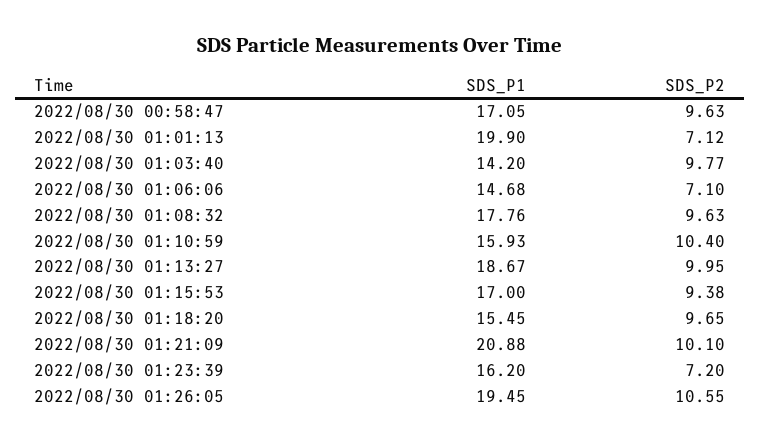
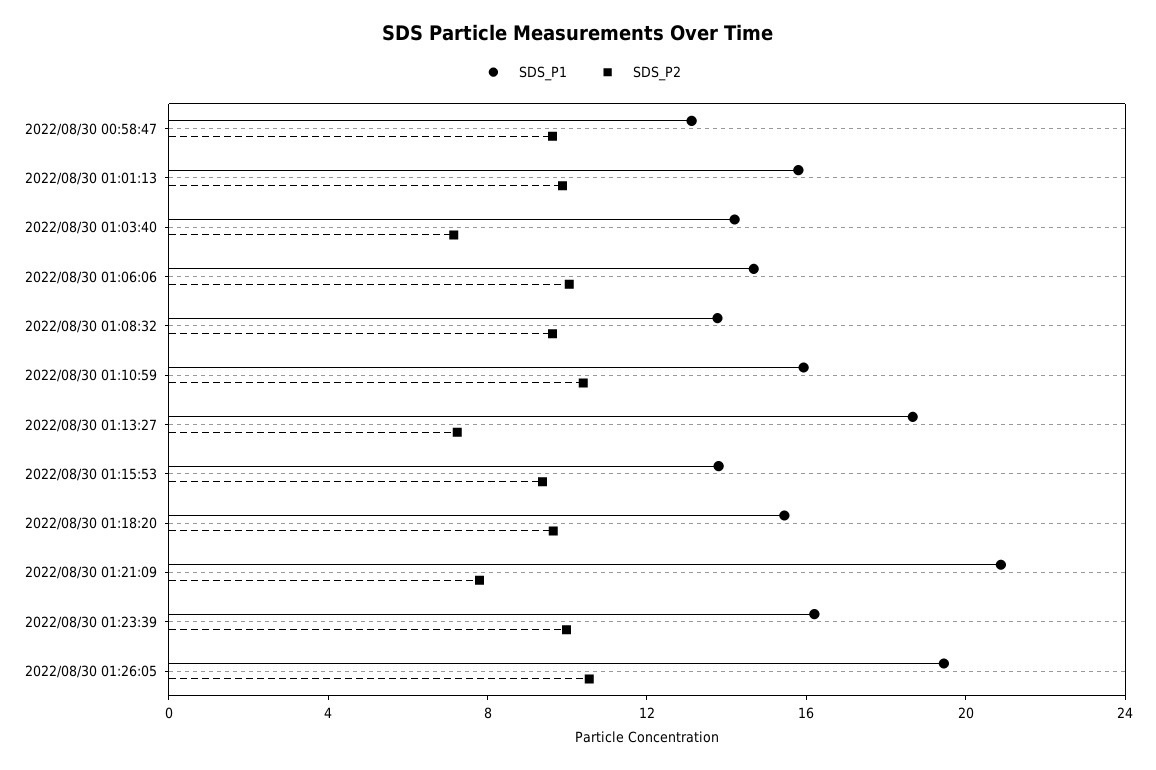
  {
    "SDS_P1": {
-     "2022/08/30 00:58:47": 17.05,
+     "2022/08/30 00:58:47": 13,
-     "2022/08/30 01:01:13": 19.9,
+     "2022/08/30 01:01:13": 16,
      "2022/08/30 01:03:40": 14.2,
      "2022/08/30 01:06:06": 14.68,
-     "2022/08/30 01:08:32": 17.76,
+     "2022/08/30 01:08:32": 14,
      "2022/08/30 01:10:59": 15.93,
      "2022/08/30 01:13:27": 18.67,
-     "2022/08/30 01:15:53": 17,
+     "2022/08/30 01:15:53": 14,
      "2022/08/30 01:18:20": 15.45,
      "2022/08/30 01:21:09": 20.88,
      "2022/08/30 01:23:39": 16.2,
      "2022/08/30 01:26:05": 19.45
    },
    "SDS_P2": {
      "2022/08/30 00:58:47": 9.63,
-     "2022/08/30 01:01:13": 7.12,
+     "2022/08/30 01:01:13": 10,
-     "2022/08/30 01:03:40": 9.77,
+     "2022/08/30 01:03:40": 7,
-     "2022/08/30 01:06:06": 7.1,
+     "2022/08/30 01:06:06": 10,
      "2022/08/30 01:08:32": 9.63,
      "2022/08/30 01:10:59": 10.4,
-     "2022/08/30 01:13:27": 9.95,
+     "2022/08/30 01:13:27": 7,
      "2022/08/30 01:15:53": 9.38,
      "2022/08/30 01:18:20": 9.65,
-     "2022/08/30 01:21:09": 10.1,
+     "2022/08/30 01:21:09": 8,
-     "2022/08/30 01:23:39": 7.2,
+     "2022/08/30 01:23:39": 10,
      "2022/08/30 01:26:05": 10.55
    }
  }

